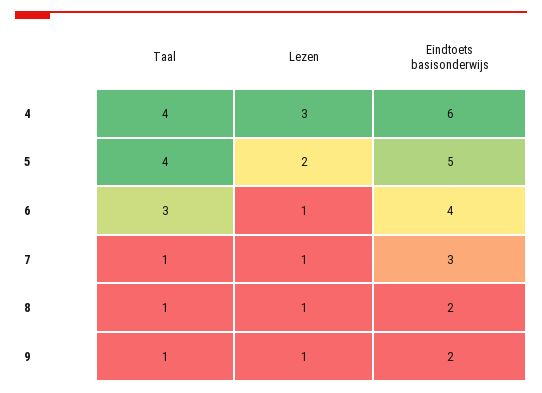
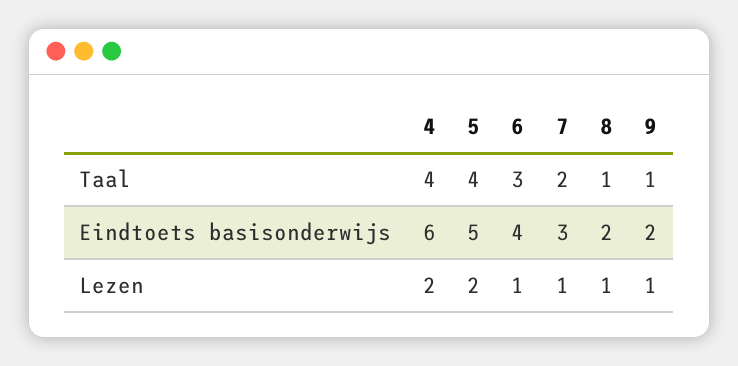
  {
    "Taal": {
      "4": 4,
      "5": 4,
      "6": 3,
-     "7": 1,
+     "7": 2,
      "8": 1,
      "9": 1
    },
    "Lezen": {
-     "4": 3,
+     "4": 2,
      "5": 2,
      "6": 1,
      "7": 1,
      "8": 1,
      "9": 1
    },
    "Eindtoets basisonderwijs": {
      "4": 6,
      "5": 5,
      "6": 4,
      "7": 3,
      "8": 2,
      "9": 2
    }
  }

